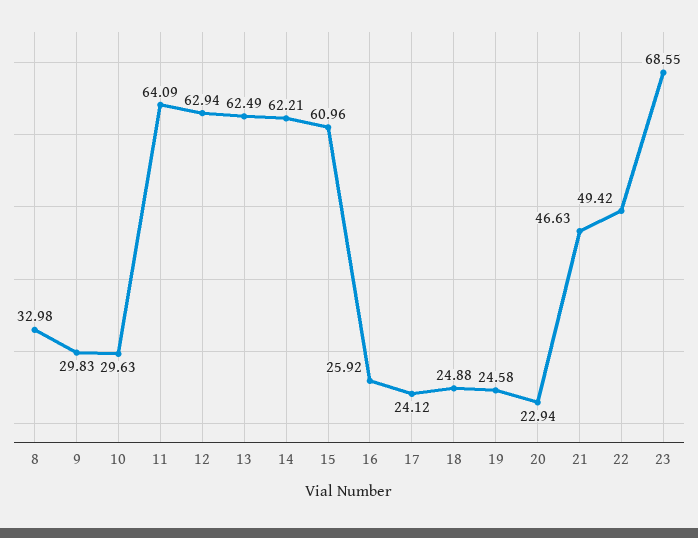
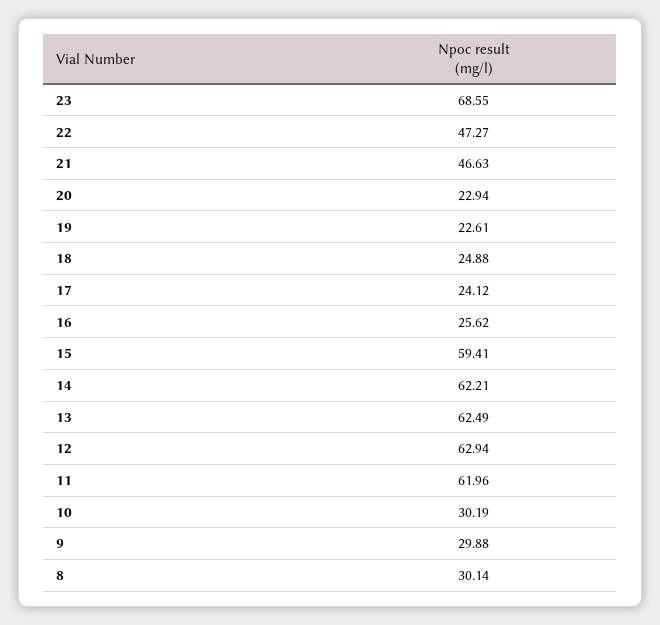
  {
-   "8": 32.98,
+   "8": 30.14,
-   "9": 29.83,
+   "9": 29.88,
-   "10": 29.63,
+   "10": 30.19,
-   "11": 64.09,
+   "11": 61.96,
    "12": 62.94,
    "13": 62.49,
    "14": 62.21,
-   "15": 60.96,
+   "15": 59.41,
-   "16": 25.92,
+   "16": 25.62,
    "17": 24.12,
    "18": 24.88,
-   "19": 24.58,
+   "19": 22.61,
    "20": 22.94,
    "21": 46.63,
-   "22": 49.42,
+   "22": 47.27,
    "23": 68.55
  }

